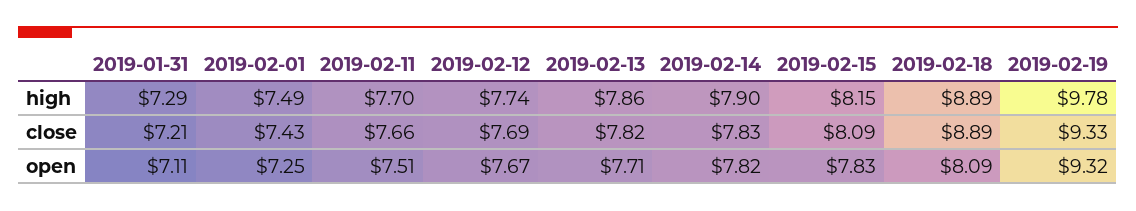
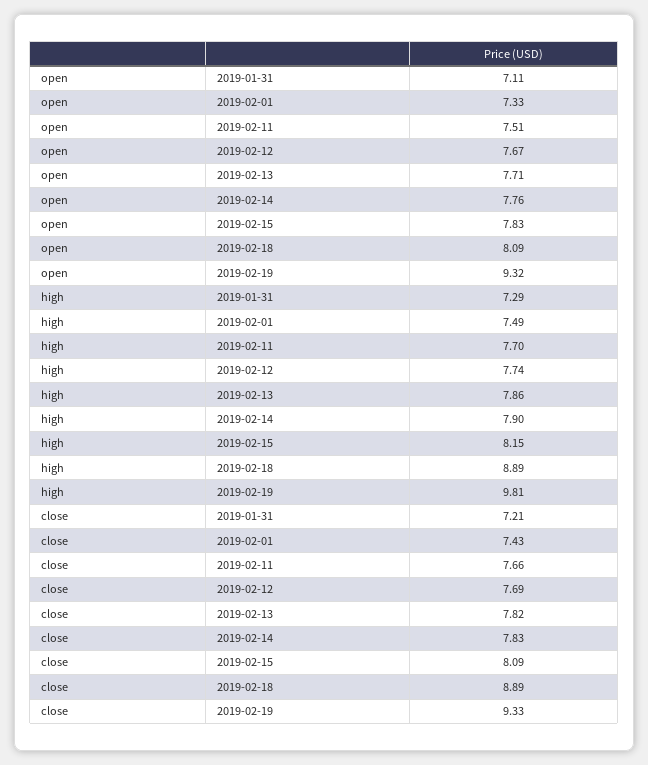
  {
    "2019-01-31": {
      "high": 7.29,
      "close": 7.21,
      "open": 7.11
    },
    "2019-02-01": {
      "high": 7.49,
      "close": 7.43,
-     "open": 7.25
+     "open": 7.33
    },
    "2019-02-11": {
      "high": 7.7,
      "close": 7.66,
      "open": 7.51
    },
    "2019-02-12": {
      "high": 7.74,
      "close": 7.69,
      "open": 7.67
    },
    "2019-02-13": {
      "high": 7.86,
      "close": 7.82,
      "open": 7.71
    },
    "2019-02-14": {
      "high": 7.9,
      "close": 7.83,
-     "open": 7.82
+     "open": 7.76
    },
    "2019-02-15": {
      "high": 8.15,
      "close": 8.09,
      "open": 7.83
    },
    "2019-02-18": {
      "high": 8.89,
      "close": 8.89,
      "open": 8.09
    },
    "2019-02-19": {
-     "high": 9.78,
+     "high": 9.81,
      "close": 9.33,
      "open": 9.32
    }
  }

